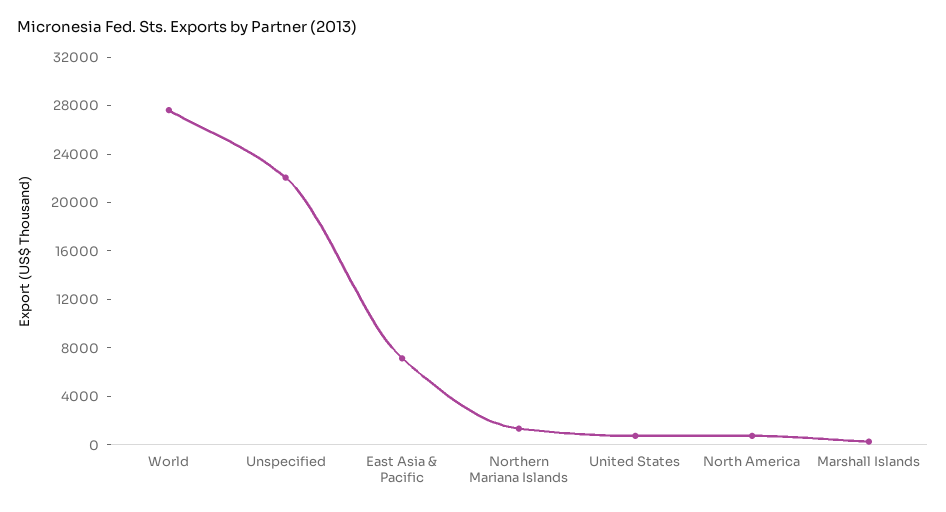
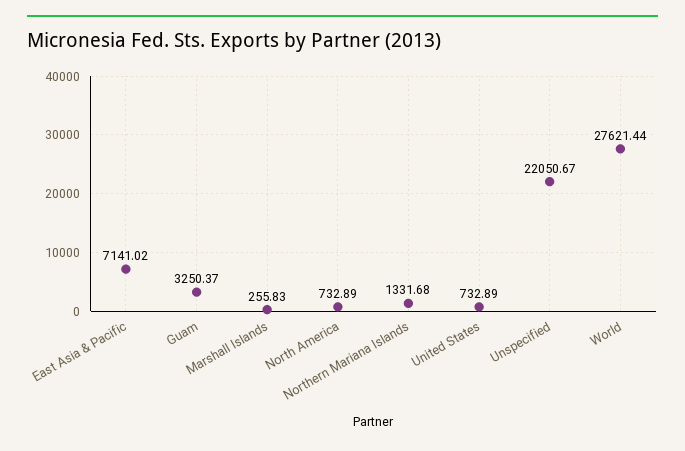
  {
    "World": 27621.44,
    "Unspecified": 22050.67,
    "East Asia & Pacific": 7141.02,
    "Northern Mariana Islands": 1331.68,
    "United States": 732.89,
    "North America": 732.89,
-   "Marshall Islands": 255.83
+   "Marshall Islands": 255.83,
+   "Guam": 3250.37
  }

